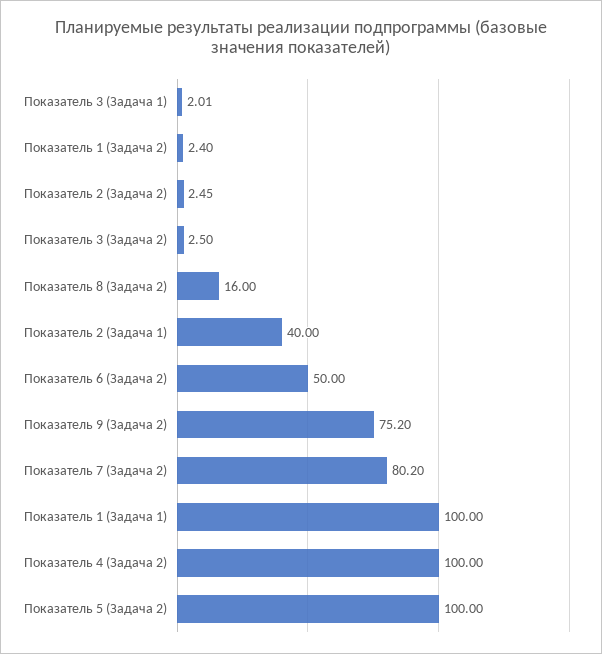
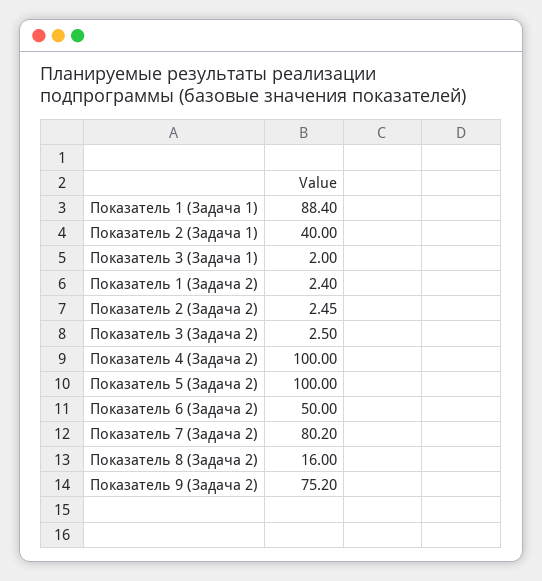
  {
-   "Показатель 3 (Задача 1)": 2.01,
+   "Показатель 3 (Задача 1)": 2,
    "Показатель 1 (Задача 2)": 2.4,
    "Показатель 2 (Задача 2)": 2.45,
    "Показатель 3 (Задача 2)": 2.5,
    "Показатель 8 (Задача 2)": 16,
    "Показатель 2 (Задача 1)": 40,
    "Показатель 6 (Задача 2)": 50,
    "Показатель 9 (Задача 2)": 75.2,
    "Показатель 7 (Задача 2)": 80.2,
-   "Показатель 1 (Задача 1)": 100,
+   "Показатель 1 (Задача 1)": 88.4,
    "Показатель 4 (Задача 2)": 100,
    "Показатель 5 (Задача 2)": 100
  }

